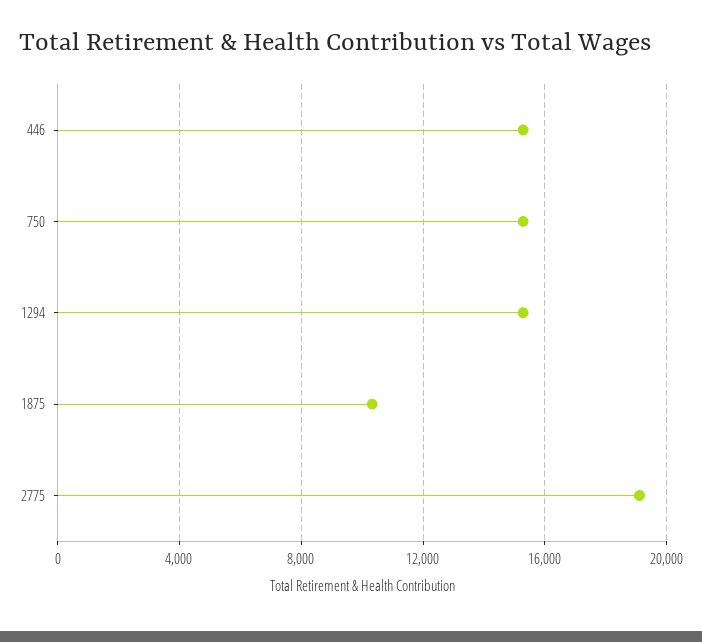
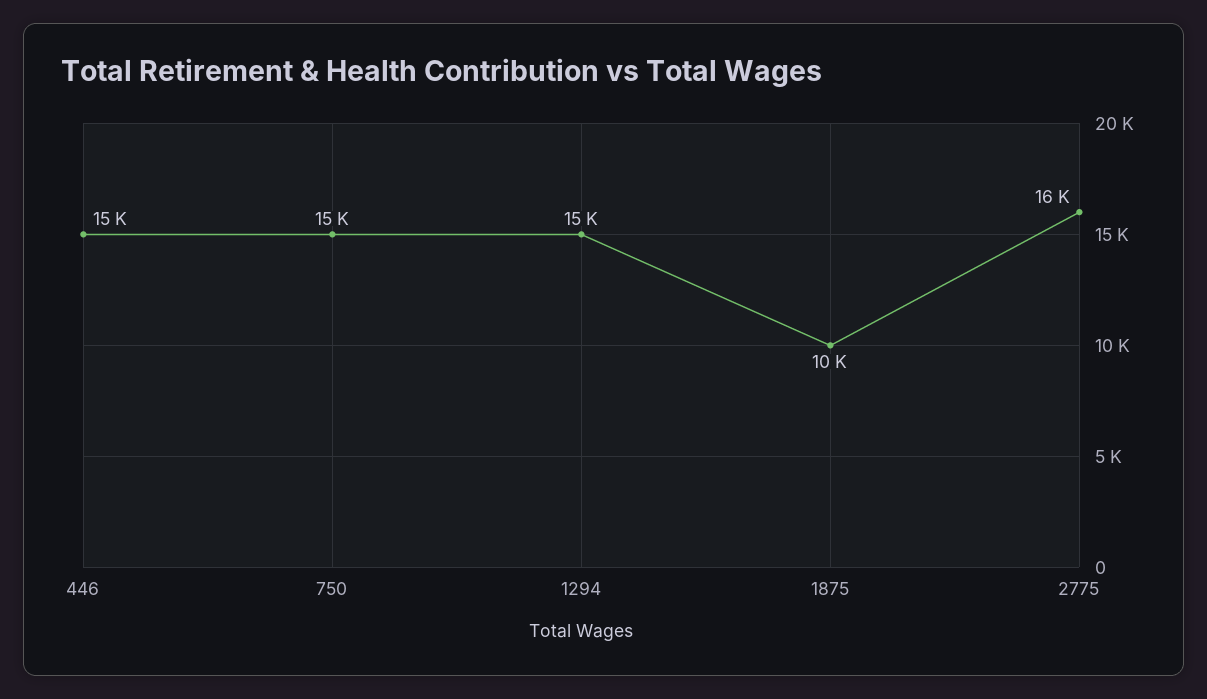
  {
    "446": 15000,
    "750": 15000,
    "1294": 15000,
    "1875": 10000,
-   "2775": 19000
+   "2775": 16000
  }

